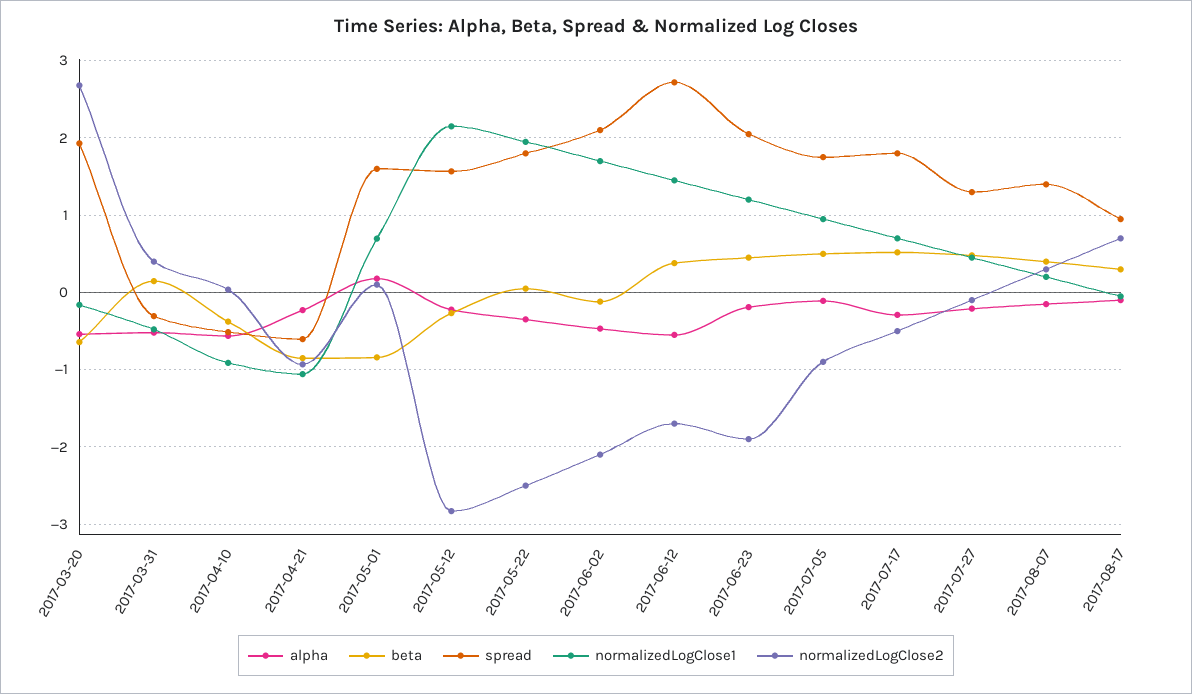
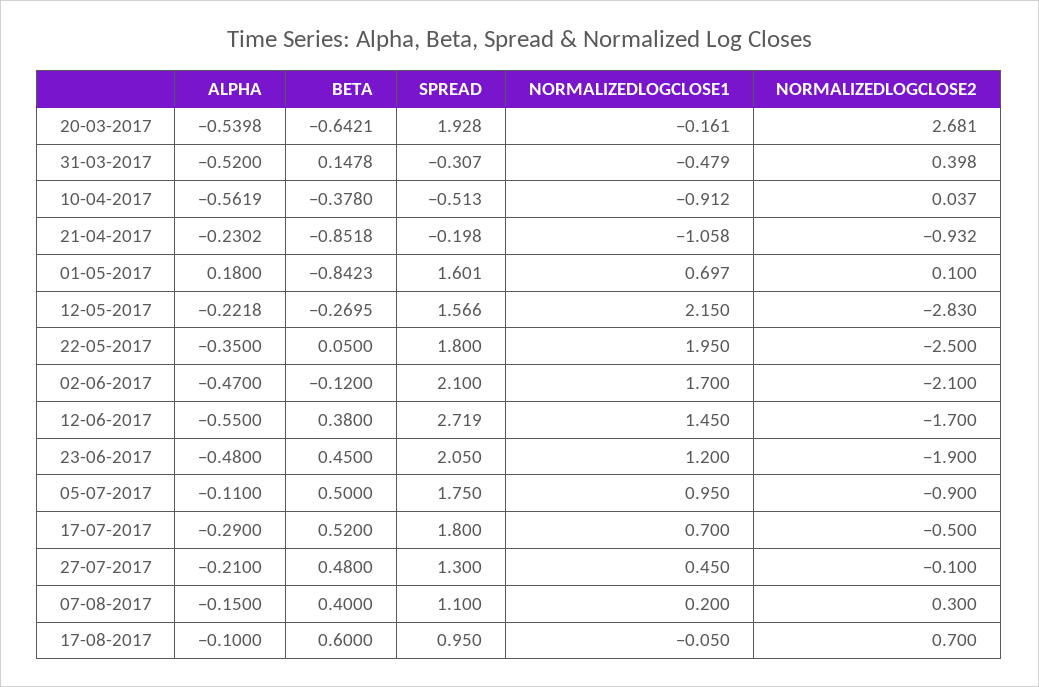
  {
    "alpha": {
      "2017-03-20": -0.5398,
      "2017-03-31": -0.52,
      "2017-04-10": -0.5619,
      "2017-04-21": -0.2302,
      "2017-05-01": 0.18,
      "2017-05-12": -0.2218,
      "2017-05-22": -0.35,
      "2017-06-02": -0.47,
      "2017-06-12": -0.55,
-     "2017-06-23": -0.2,
+     "2017-06-23": -0.48,
      "2017-07-05": -0.11,
      "2017-07-17": -0.29,
      "2017-07-27": -0.21,
      "2017-08-07": -0.15,
      "2017-08-17": -0.1
    },
    "beta": {
      "2017-03-20": -0.6421,
      "2017-03-31": 0.1478,
      "2017-04-10": -0.378,
      "2017-04-21": -0.8518,
      "2017-05-01": -0.8423,
      "2017-05-12": -0.2695,
      "2017-05-22": 0.05,
      "2017-06-02": -0.12,
      "2017-06-12": 0.38,
      "2017-06-23": 0.45,
      "2017-07-05": 0.5,
      "2017-07-17": 0.52,
      "2017-07-27": 0.48,
      "2017-08-07": 0.4,
-     "2017-08-17": 0.3
+     "2017-08-17": 0.6
    },
    "spread": {
      "2017-03-20": 1.928,
      "2017-03-31": -0.307,
      "2017-04-10": -0.513,
-     "2017-04-21": -0.6,
+     "2017-04-21": -0.198,
      "2017-05-01": 1.601,
      "2017-05-12": 1.566,
      "2017-05-22": 1.8,
      "2017-06-02": 2.1,
      "2017-06-12": 2.719,
      "2017-06-23": 2.05,
      "2017-07-05": 1.75,
      "2017-07-17": 1.8,
      "2017-07-27": 1.3,
-     "2017-08-07": 1.4,
+     "2017-08-07": 1.1,
      "2017-08-17": 0.95
    },
    "normalizedLogClose1": {
      "2017-03-20": -0.161,
      "2017-03-31": -0.479,
      "2017-04-10": -0.912,
      "2017-04-21": -1.058,
      "2017-05-01": 0.697,
      "2017-05-12": 2.15,
      "2017-05-22": 1.95,
      "2017-06-02": 1.7,
      "2017-06-12": 1.45,
      "2017-06-23": 1.2,
      "2017-07-05": 0.95,
      "2017-07-17": 0.7,
      "2017-07-27": 0.45,
      "2017-08-07": 0.2,
      "2017-08-17": -0.05
    },
    "normalizedLogClose2": {
      "2017-03-20": 2.681,
      "2017-03-31": 0.398,
      "2017-04-10": 0.037,
      "2017-04-21": -0.932,
      "2017-05-01": 0.1,
      "2017-05-12": -2.83,
      "2017-05-22": -2.5,
      "2017-06-02": -2.1,
      "2017-06-12": -1.7,
      "2017-06-23": -1.9,
      "2017-07-05": -0.9,
      "2017-07-17": -0.5,
      "2017-07-27": -0.1,
      "2017-08-07": 0.3,
      "2017-08-17": 0.7
    }
  }

